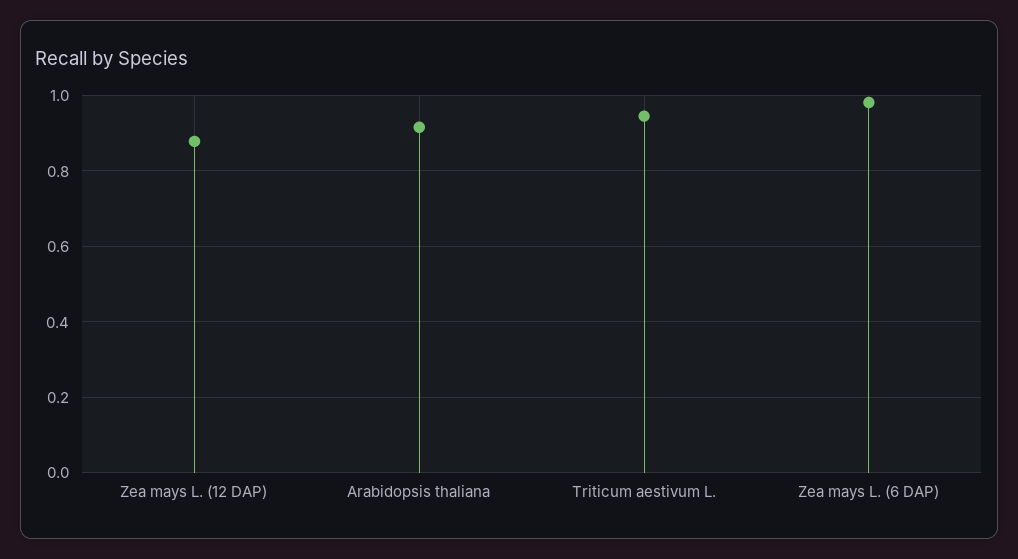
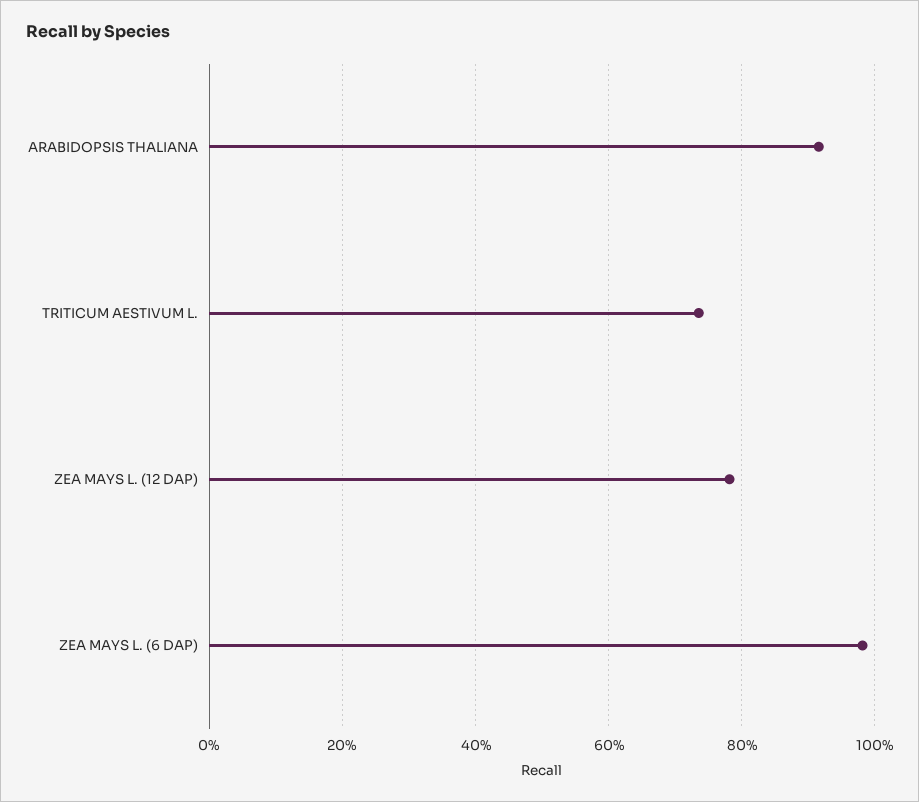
  {
-   "Zea mays L. (12 DAP)": 0.88,
+   "Zea mays L. (12 DAP)": 0.78,
    "Arabidopsis thaliana": 0.92,
-   "Triticum aestivum L.": 0.94,
+   "Triticum aestivum L.": 0.74,
    "Zea mays L. (6 DAP)": 0.98
  }

